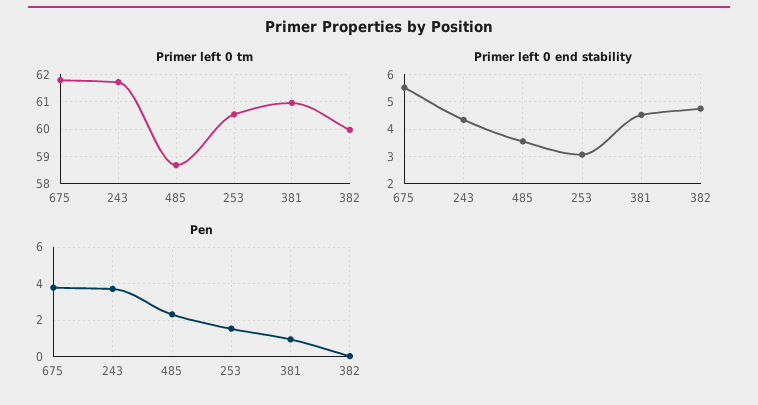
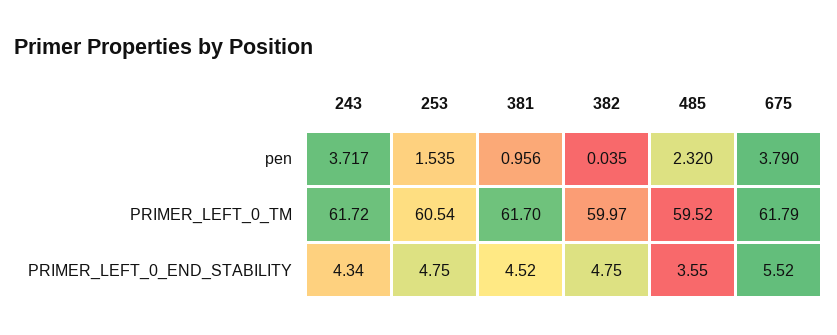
  {
    "Primer left 0 tm": {
      "675": 61.79,
      "243": 61.72,
-     "485": 58.75,
+     "485": 59.52,
      "253": 60.54,
-     "381": 61,
+     "381": 61.7,
      "382": 59.97
    },
    "Primer left 0 end stability": {
      "675": 5.52,
      "243": 4.34,
      "485": 3.55,
-     "253": 3,
+     "253": 4.75,
      "381": 4.52,
      "382": 4.75
    },
    "Pen": {
      "675": 3.79,
      "243": 3.717,
      "485": 2.32,
      "253": 1.535,
      "381": 0.956,
      "382": 0.035
    }
  }

